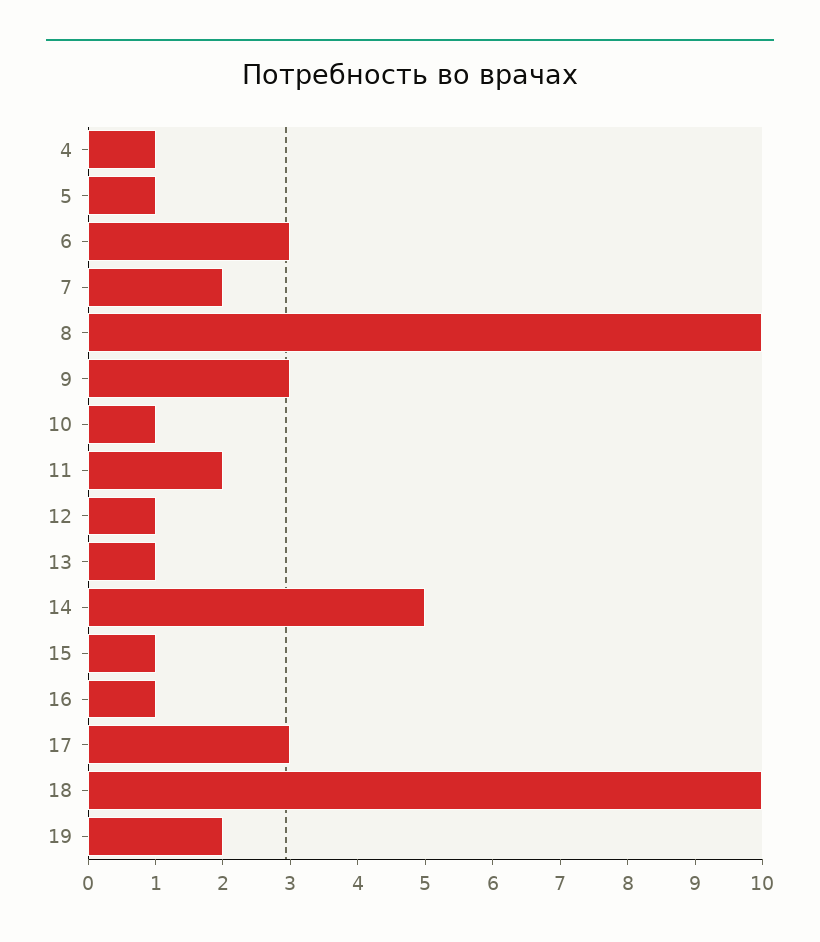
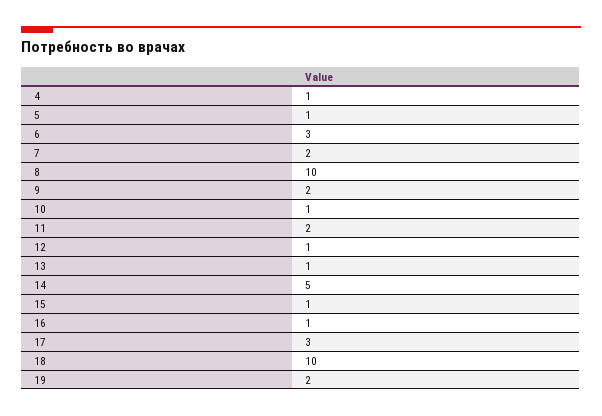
  {
    "4": 1,
    "5": 1,
    "6": 3,
    "7": 2,
    "8": 10,
-   "9": 3,
+   "9": 2,
    "10": 1,
    "11": 2,
    "12": 1,
    "13": 1,
    "14": 5,
    "15": 1,
    "16": 1,
    "17": 3,
    "18": 10,
    "19": 2
  }

